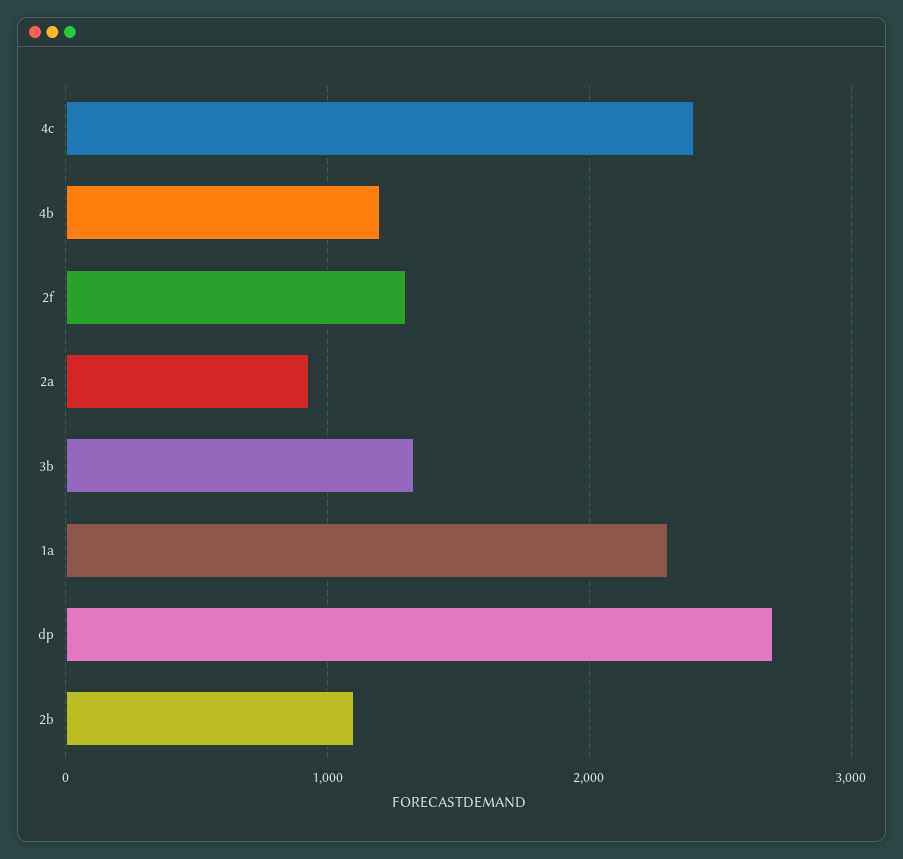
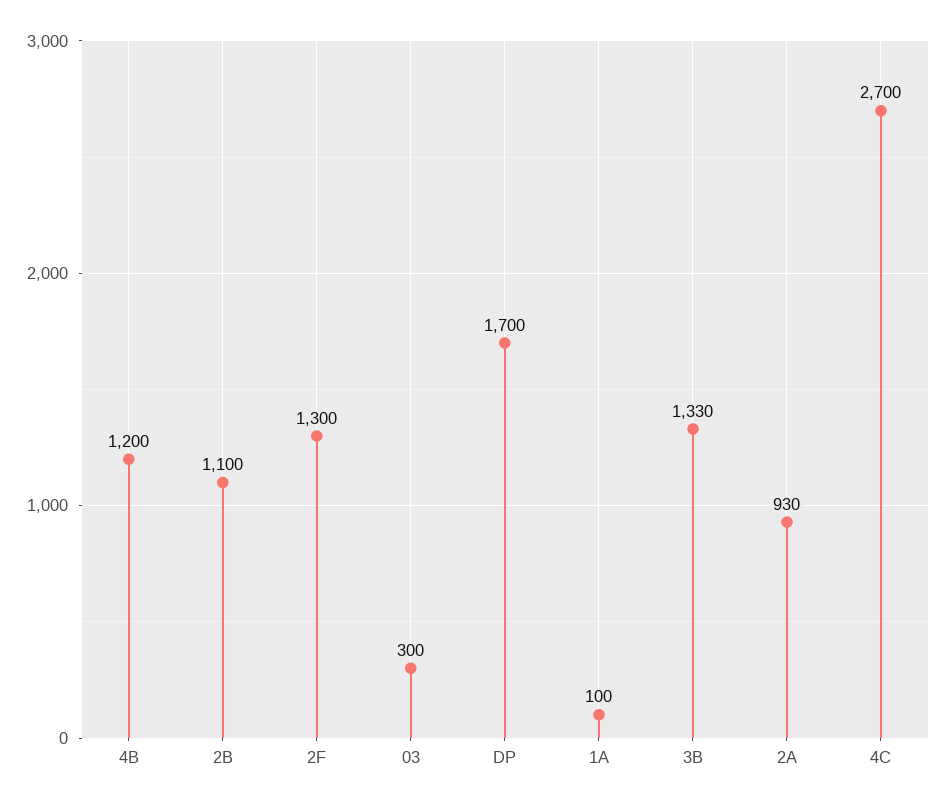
  {
-   "4c": 2400,
+   "4c": 2700,
    "4b": 1200,
    "2f": 1300,
    "2a": 930,
    "3b": 1330,
-   "1a": 2300,
+   "1a": 100,
-   "dp": 2700,
+   "dp": 1700,
-   "2b": 1100
+   "2b": 1100,
+   "03": 300
  }

